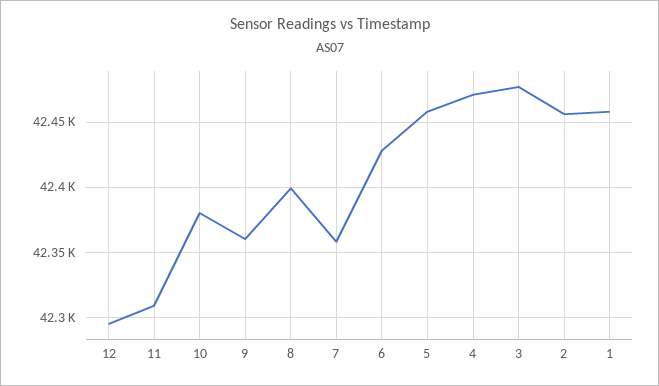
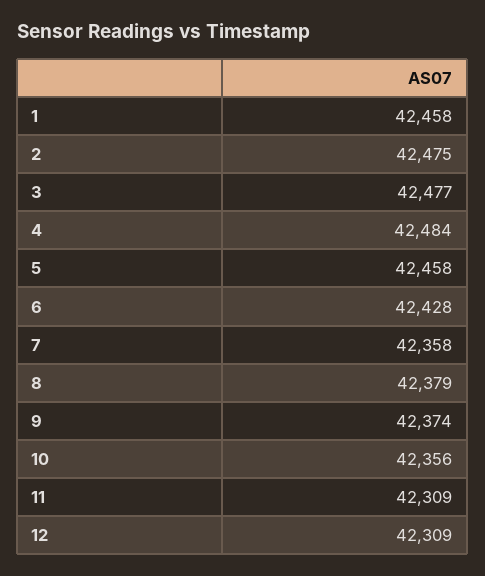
  {
-   "12": 42295,
+   "12": 42309,
    "11": 42309,
-   "10": 42380,
+   "10": 42356,
-   "9": 42360,
+   "9": 42374,
-   "8": 42400,
+   "8": 42379,
    "7": 42358,
    "6": 42428,
    "5": 42458,
-   "4": 42470,
+   "4": 42484,
    "3": 42477,
-   "2": 42455,
+   "2": 42475,
    "1": 42458
  }

